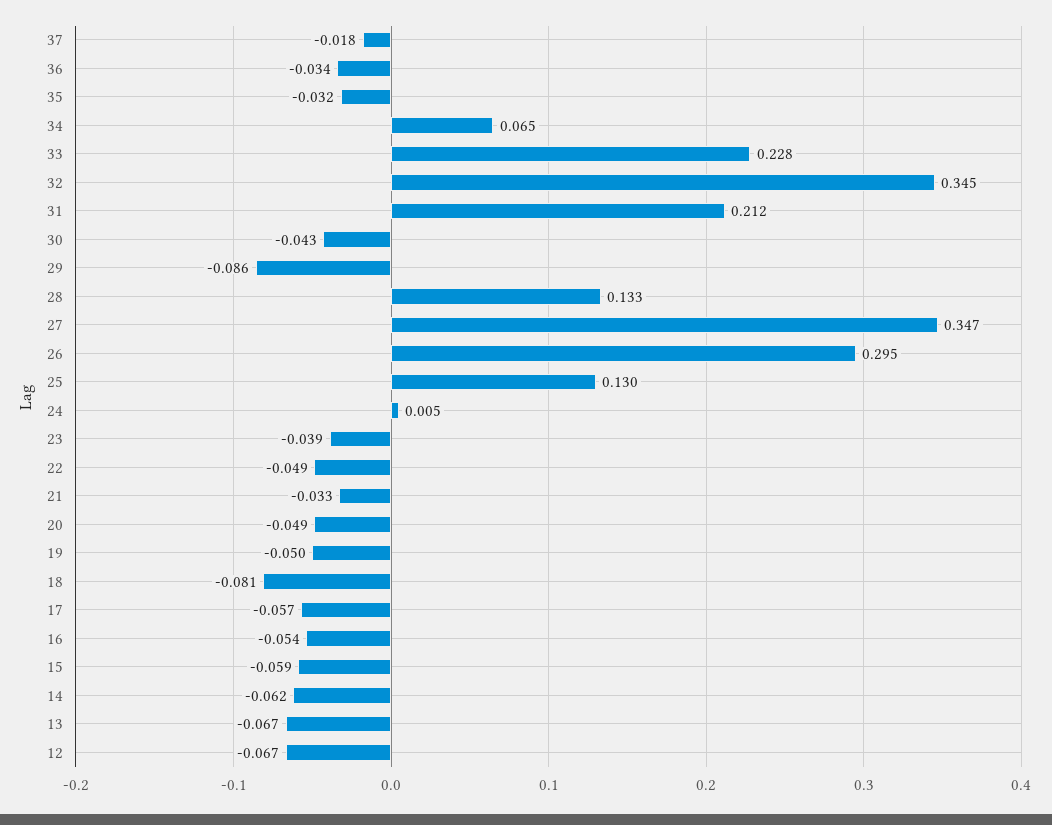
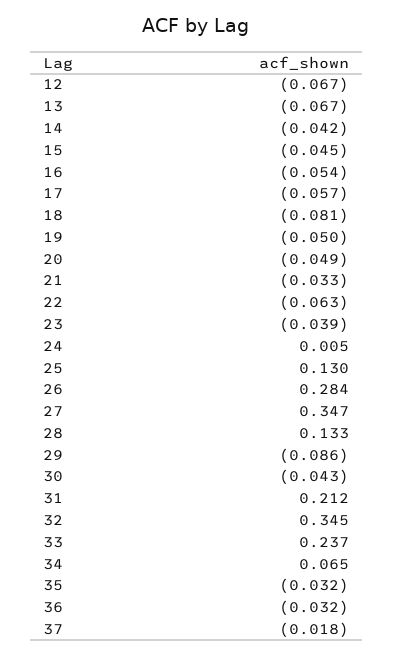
  {
    "37": -0.018,
-   "36": -0.034,
+   "36": -0.032,
    "35": -0.032,
    "34": 0.065,
-   "33": 0.228,
+   "33": 0.237,
    "32": 0.345,
    "31": 0.212,
    "30": -0.043,
    "29": -0.086,
    "28": 0.133,
    "27": 0.347,
-   "26": 0.295,
+   "26": 0.284,
    "25": 0.13,
    "24": 0.005,
    "23": -0.039,
-   "22": -0.049,
+   "22": -0.063,
    "21": -0.033,
    "20": -0.049,
    "19": -0.05,
    "18": -0.081,
    "17": -0.057,
    "16": -0.054,
-   "15": -0.059,
+   "15": -0.045,
-   "14": -0.062,
+   "14": -0.042,
    "13": -0.067,
    "12": -0.067
  }

